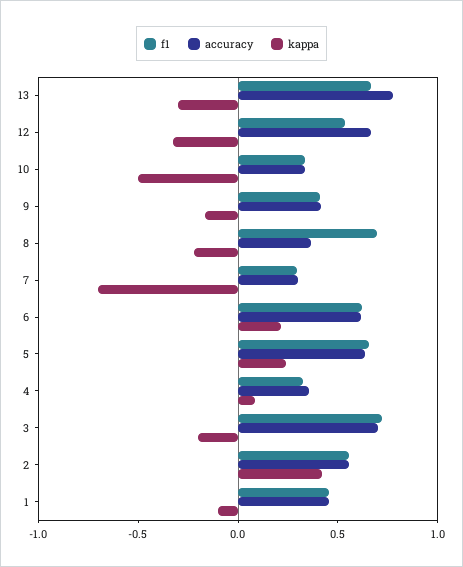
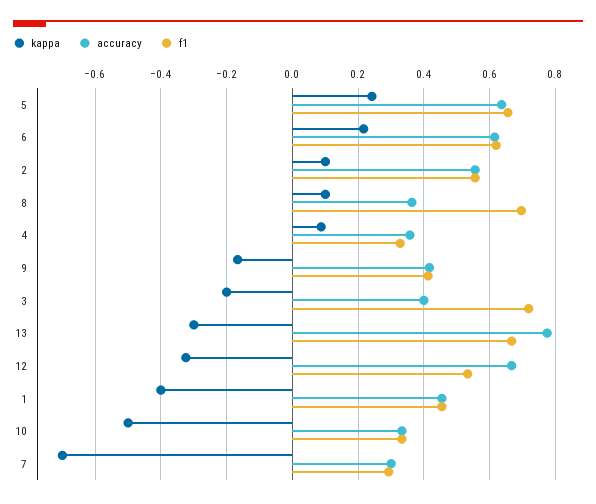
  {
    "f1": {
      "13": 0.66,
      "12": 0.54,
      "10": 0.34,
      "9": 0.42,
      "8": 0.7,
      "7": 0.3,
      "6": 0.62,
      "5": 0.66,
      "4": 0.32,
      "3": 0.72,
      "2": 0.56,
      "1": 0.46
    },
    "accuracy": {
      "13": 0.78,
      "12": 0.66,
      "10": 0.34,
      "9": 0.42,
      "8": 0.36,
      "7": 0.3,
      "6": 0.62,
      "5": 0.64,
      "4": 0.36,
-     "3": 0.7,
+     "3": 0.4,
      "2": 0.56,
      "1": 0.46
    },
    "kappa": {
      "13": -0.3,
      "12": -0.32,
      "10": -0.5,
      "9": -0.16,
-     "8": -0.2,
+     "8": 0.1,
      "7": -0.7,
      "6": 0.22,
      "5": 0.24,
      "4": 0.08,
      "3": -0.2,
-     "2": 0.4,
+     "2": 0.1,
-     "1": -0.1
+     "1": -0.4
    }
  }

